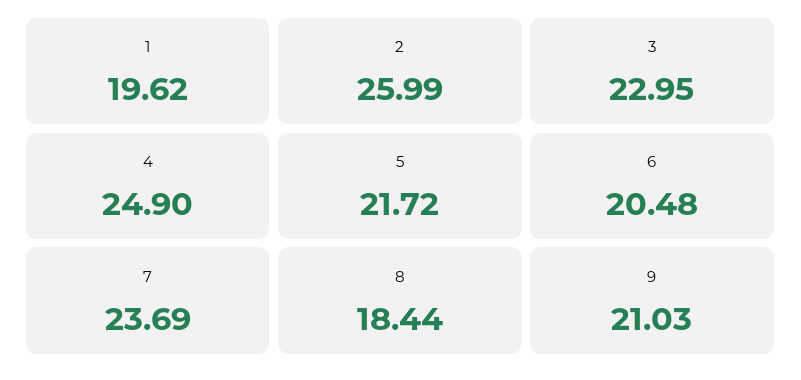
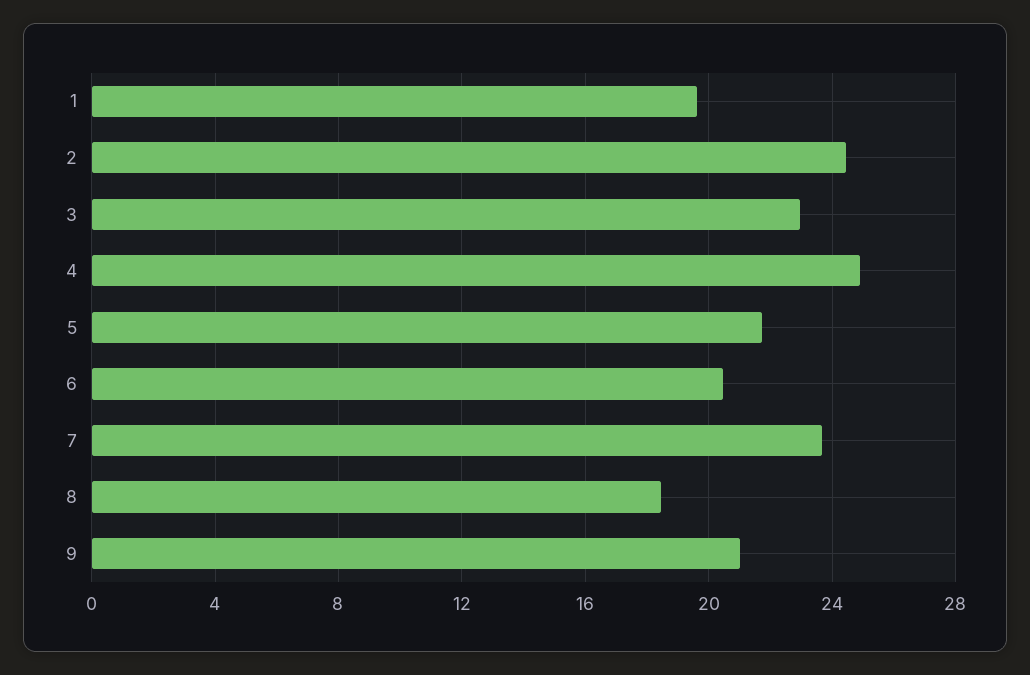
  {
    "1": 19.62,
-   "2": 25.99,
+   "2": 24.5,
    "3": 22.95,
    "4": 24.9,
    "5": 21.72,
    "6": 20.48,
    "7": 23.69,
    "8": 18.44,
    "9": 21.03
  }

